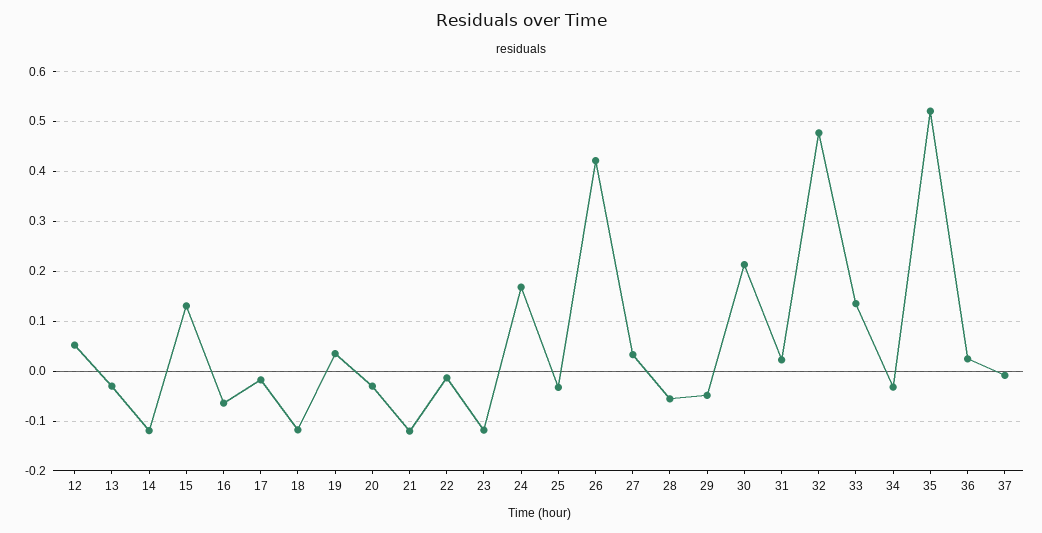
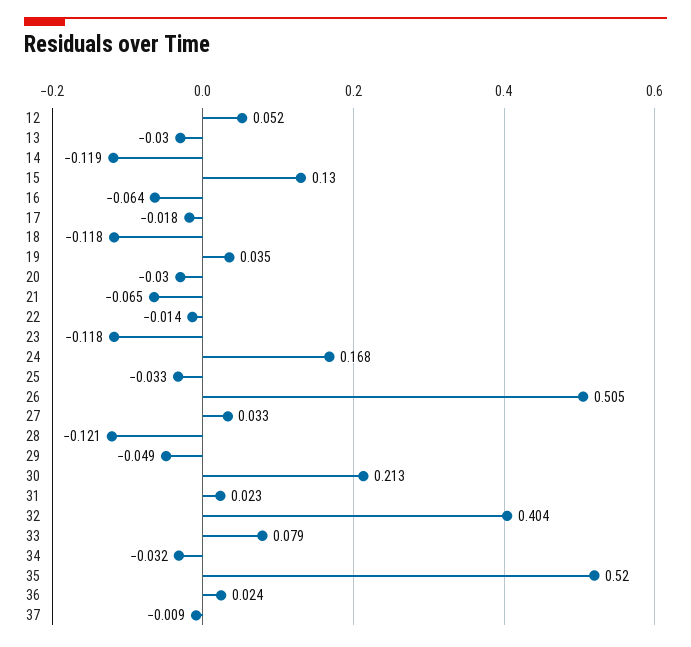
  {
    "12": 0.052,
    "13": -0.03,
    "14": -0.119,
    "15": 0.13,
    "16": -0.064,
    "17": -0.018,
    "18": -0.118,
    "19": 0.035,
    "20": -0.03,
-   "21": -0.12,
+   "21": -0.065,
    "22": -0.014,
    "23": -0.118,
    "24": 0.168,
    "25": -0.033,
-   "26": 0.42,
+   "26": 0.505,
    "27": 0.033,
-   "28": -0.06,
+   "28": -0.121,
    "29": -0.049,
    "30": 0.213,
    "31": 0.023,
-   "32": 0.48,
+   "32": 0.404,
-   "33": 0.14,
+   "33": 0.079,
    "34": -0.032,
    "35": 0.52,
    "36": 0.024,
    "37": -0.009
  }

